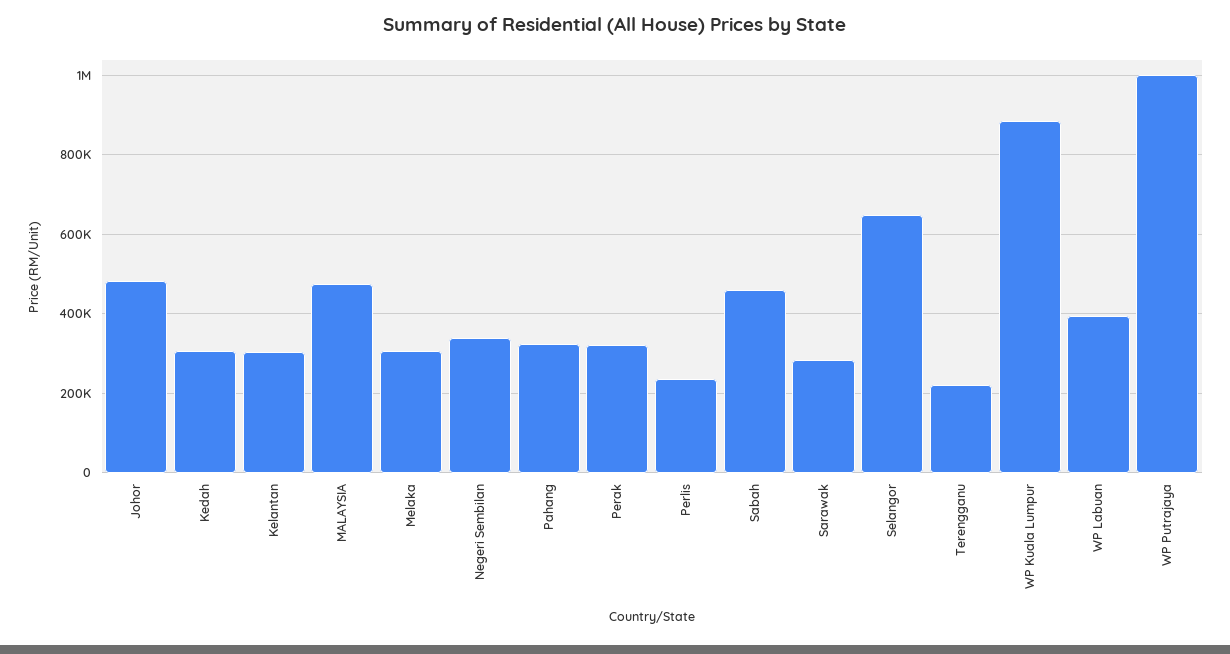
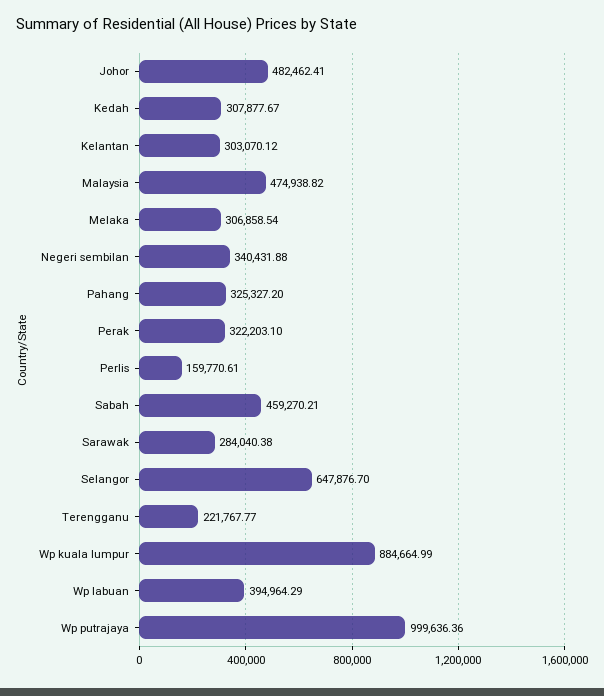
  {
    "Johor": 482462.41,
    "Kedah": 307877.67,
    "Kelantan": 303070.12,
    "MALAYSIA": 474938.82,
    "Melaka": 306858.54,
    "Negeri Sembilan": 340431.88,
    "Pahang": 325327.2,
    "Perak": 322203.1,
-   "Perlis": 240000,
+   "Perlis": 159770.61,
    "Sabah": 459270.21,
    "Sarawak": 284040.38,
    "Selangor": 647876.7,
    "Terengganu": 221767.77,
    "WP Kuala Lumpur": 884664.99,
    "WP Labuan": 394964.29,
    "WP Putrajaya": 999636.36
  }

